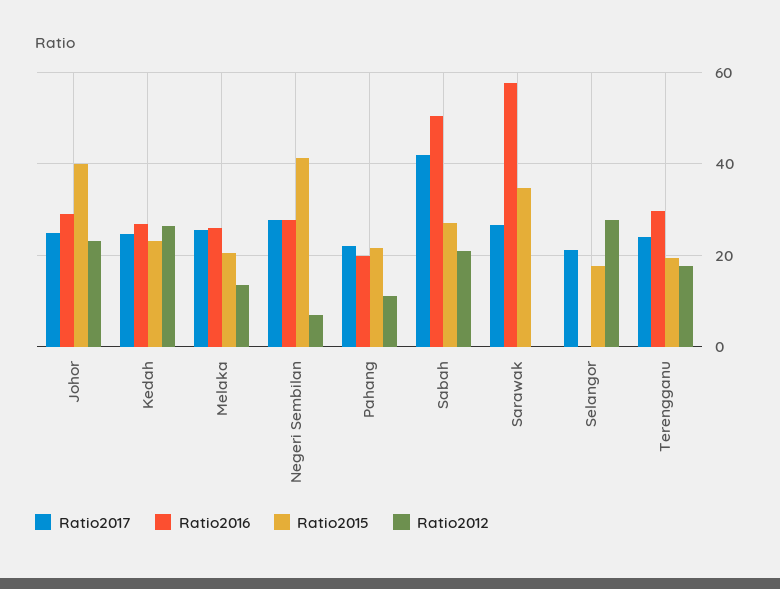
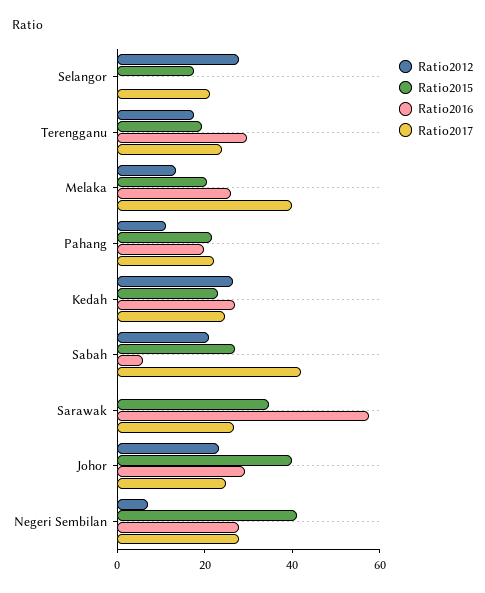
  {
    "Ratio2017": {
      "Johor": 24,
      "Kedah": 24,
-     "Melaka": 26,
+     "Melaka": 40,
      "Negeri Sembilan": 28,
      "Pahang": 22,
      "Sabah": 42,
      "Sarawak": 26,
      "Selangor": 22,
      "Terengganu": 24
    },
    "Ratio2016": {
      "Johor": 30,
      "Kedah": 26,
      "Melaka": 26,
      "Negeri Sembilan": 28,
      "Pahang": 20,
-     "Sabah": 50,
+     "Sabah": 5,
      "Sarawak": 58,
      "Selangor": 0,
      "Terengganu": 30
    },
    "Ratio2015": {
      "Johor": 40,
      "Kedah": 24,
      "Melaka": 20,
      "Negeri Sembilan": 42,
      "Pahang": 22,
      "Sabah": 28,
      "Sarawak": 34,
      "Selangor": 18,
      "Terengganu": 20
    },
    "Ratio2012": {
      "Johor": 24,
      "Kedah": 26,
      "Melaka": 14,
      "Negeri Sembilan": 8,
      "Pahang": 12,
      "Sabah": 22,
      "Sarawak": 0,
      "Selangor": 28,
      "Terengganu": 18
    }
  }

